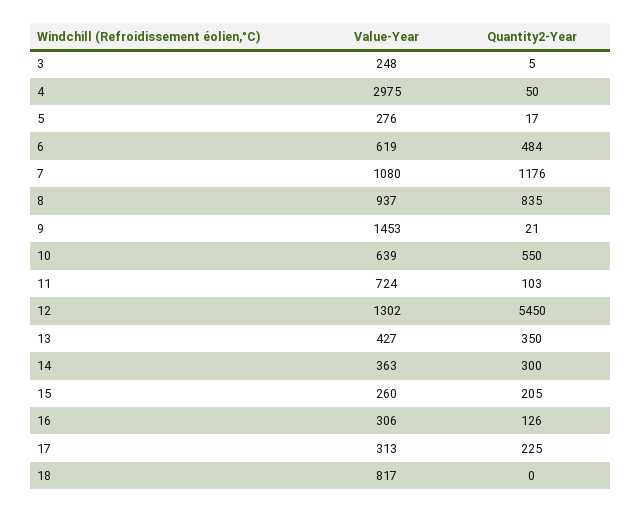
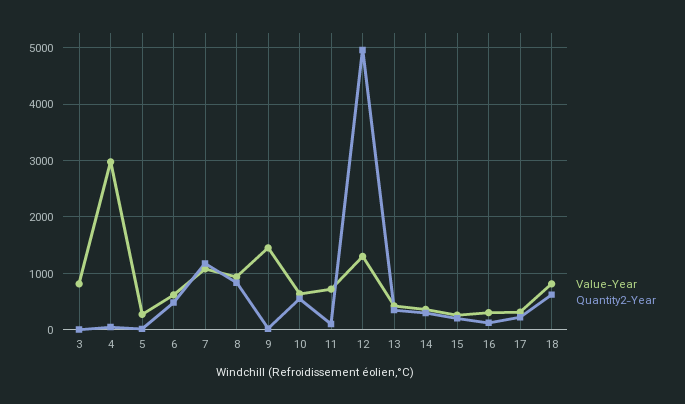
  {
    "Value-Year": {
-     "3": 248,
+     "3": 800,
      "4": 2975,
      "5": 276,
      "6": 619,
      "7": 1080,
      "8": 937,
      "9": 1453,
      "10": 639,
      "11": 724,
      "12": 1302,
      "13": 427,
      "14": 363,
      "15": 260,
      "16": 306,
      "17": 313,
      "18": 817
    },
    "Quantity2-Year": {
      "3": 5,
      "4": 50,
      "5": 17,
      "6": 484,
      "7": 1176,
      "8": 835,
      "9": 21,
      "10": 550,
      "11": 103,
-     "12": 5450,
+     "12": 5000,
      "13": 350,
      "14": 300,
      "15": 205,
      "16": 126,
      "17": 225,
-     "18": 0
+     "18": 600
    }
  }

